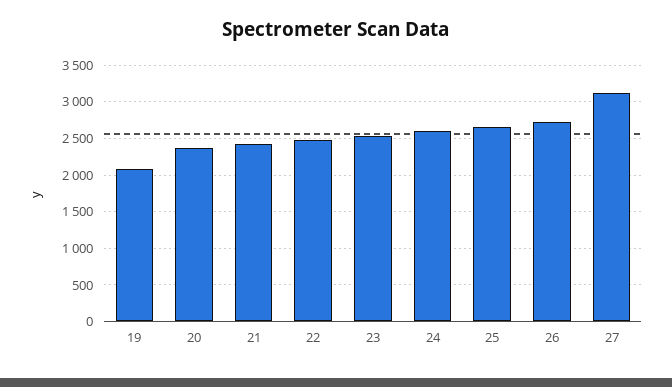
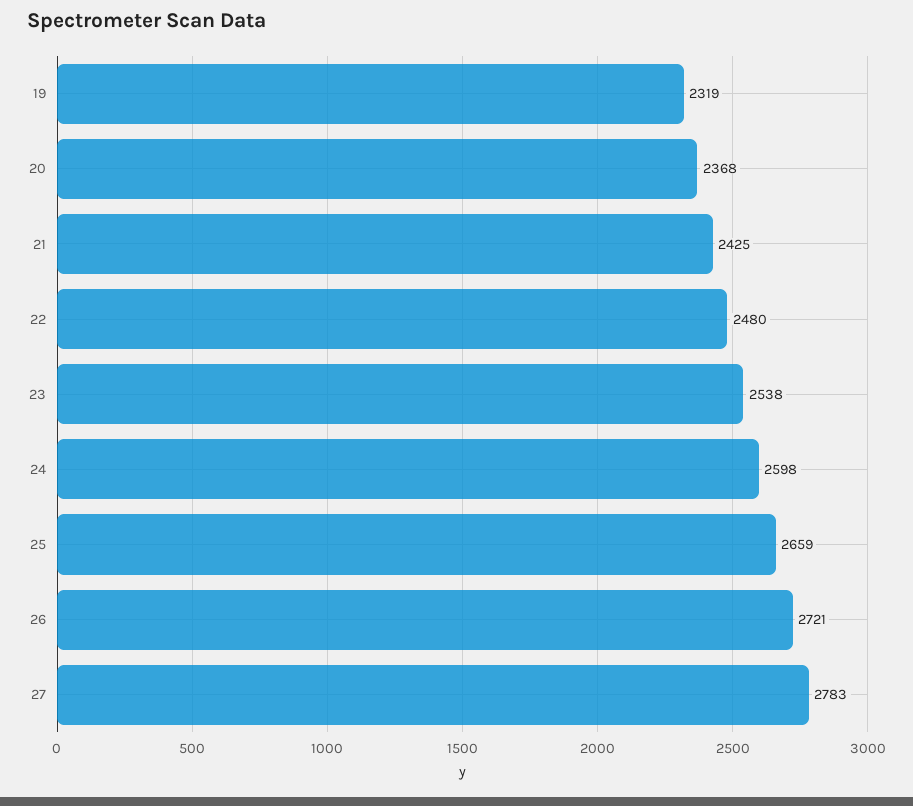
  {
-   "19": 2100,
+   "19": 2319,
    "20": 2368,
    "21": 2425,
    "22": 2480,
    "23": 2538,
    "24": 2598,
    "25": 2659,
    "26": 2721,
-   "27": 3100
+   "27": 2783
  }

